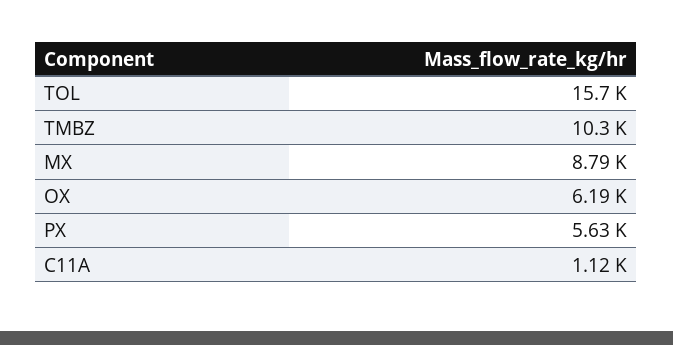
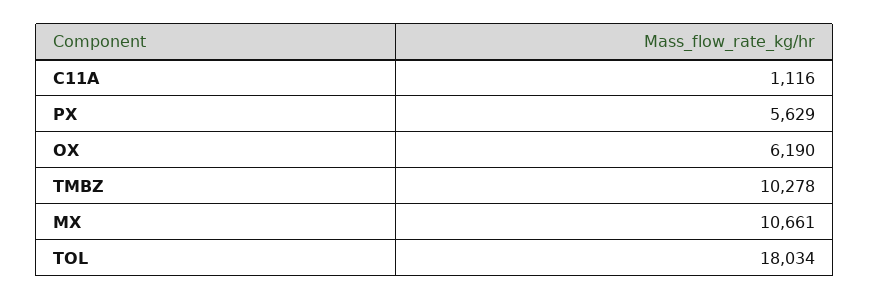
  {
-   "TOL": 15700,
+   "TOL": 18034,
    "TMBZ": 10278,
-   "MX": 8790,
+   "MX": 10661,
    "OX": 6190,
    "PX": 5629,
    "C11A": 1116
  }

